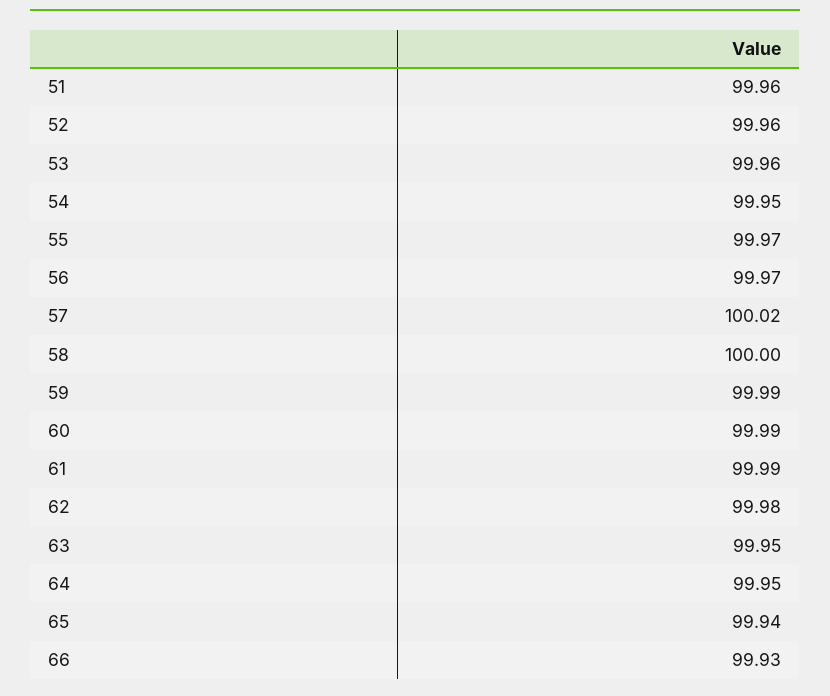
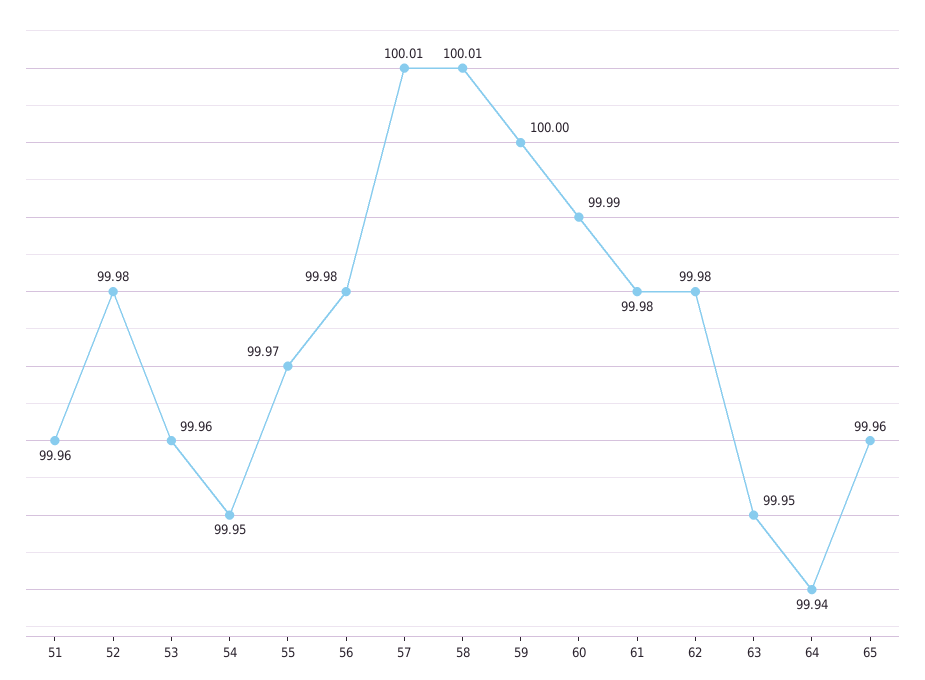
  {
    "51": 99.96,
-   "52": 99.96,
+   "52": 99.98,
    "53": 99.96,
    "54": 99.95,
    "55": 99.97,
-   "56": 99.97,
+   "56": 99.98,
-   "57": 100.02,
+   "57": 100.01,
-   "58": 100,
+   "58": 100.01,
-   "59": 99.99,
+   "59": 100,
    "60": 99.99,
-   "61": 99.99,
+   "61": 99.98,
    "62": 99.98,
    "63": 99.95,
-   "64": 99.95,
+   "64": 99.94,
-   "65": 99.94,
+   "65": 99.96
-   "66": 99.93
  }

